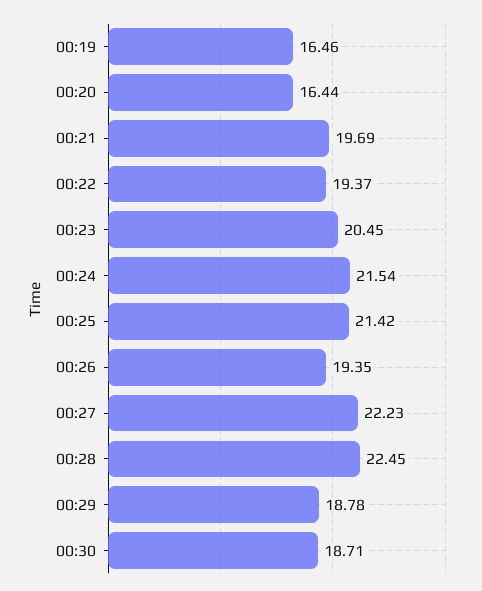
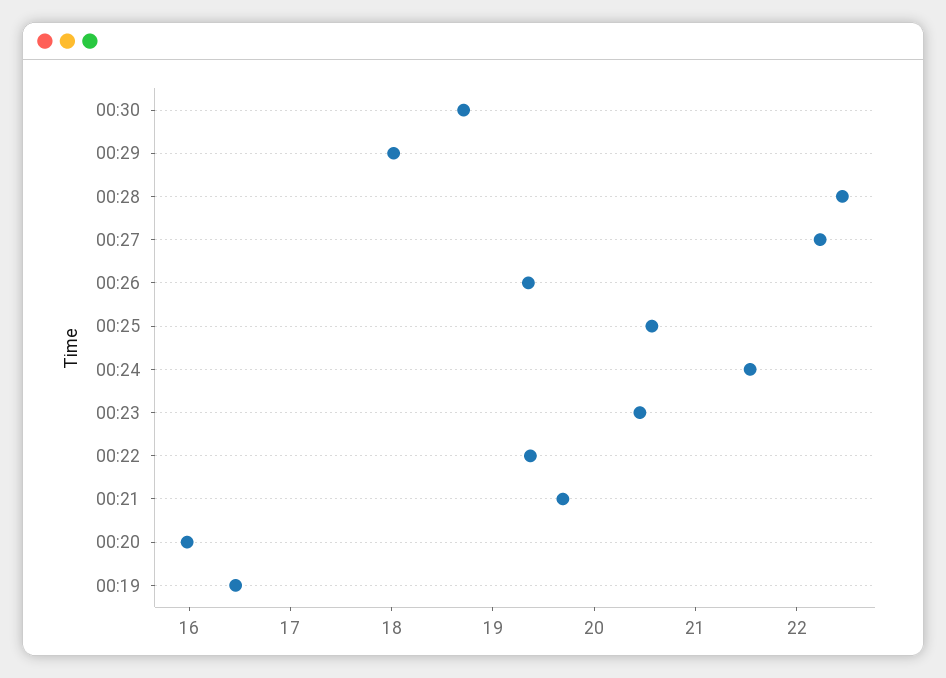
  {
    "00:19": 16.46,
-   "00:20": 16.44,
+   "00:20": 16,
    "00:21": 19.69,
    "00:22": 19.37,
    "00:23": 20.45,
    "00:24": 21.54,
-   "00:25": 21.42,
+   "00:25": 20.6,
    "00:26": 19.35,
    "00:27": 22.23,
    "00:28": 22.45,
-   "00:29": 18.78,
+   "00:29": 18,
    "00:30": 18.71
  }

